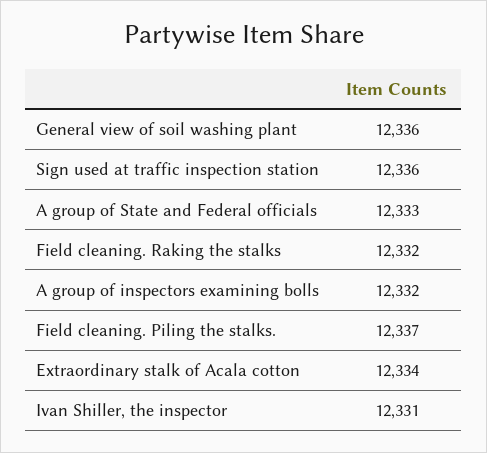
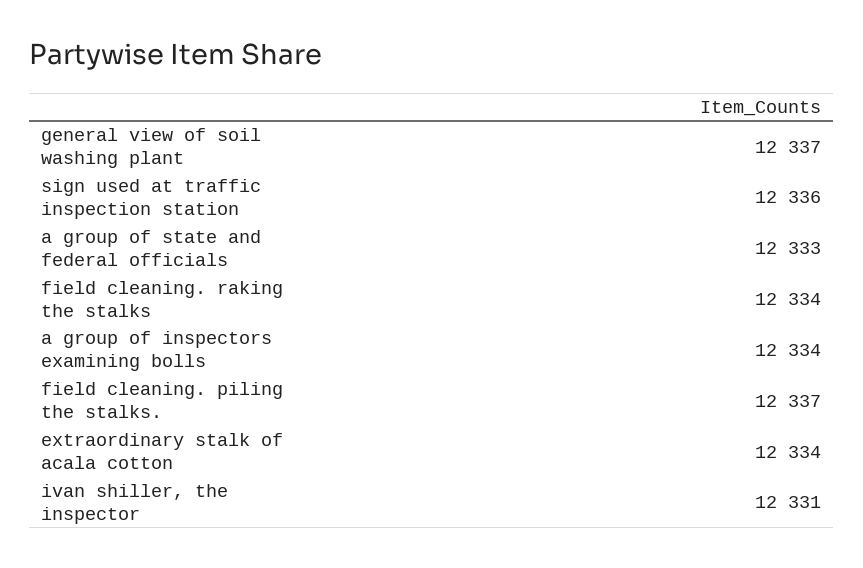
  {
-   "General view of soil washing plant": 12336,
+   "General view of soil washing plant": 12337,
    "Sign used at traffic inspection station": 12336,
    "A group of State and Federal officials": 12333,
-   "Field cleaning. Raking the stalks": 12332,
+   "Field cleaning. Raking the stalks": 12334,
-   "A group of inspectors examining bolls": 12332,
+   "A group of inspectors examining bolls": 12334,
    "Field cleaning. Piling the stalks.": 12337,
    "Extraordinary stalk of Acala cotton": 12334,
    "Ivan Shiller, the inspector": 12331
  }

